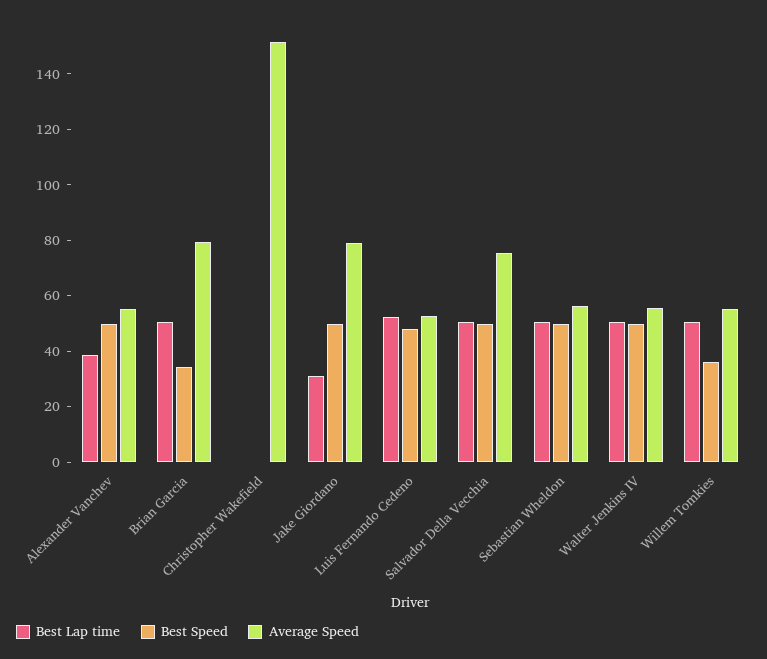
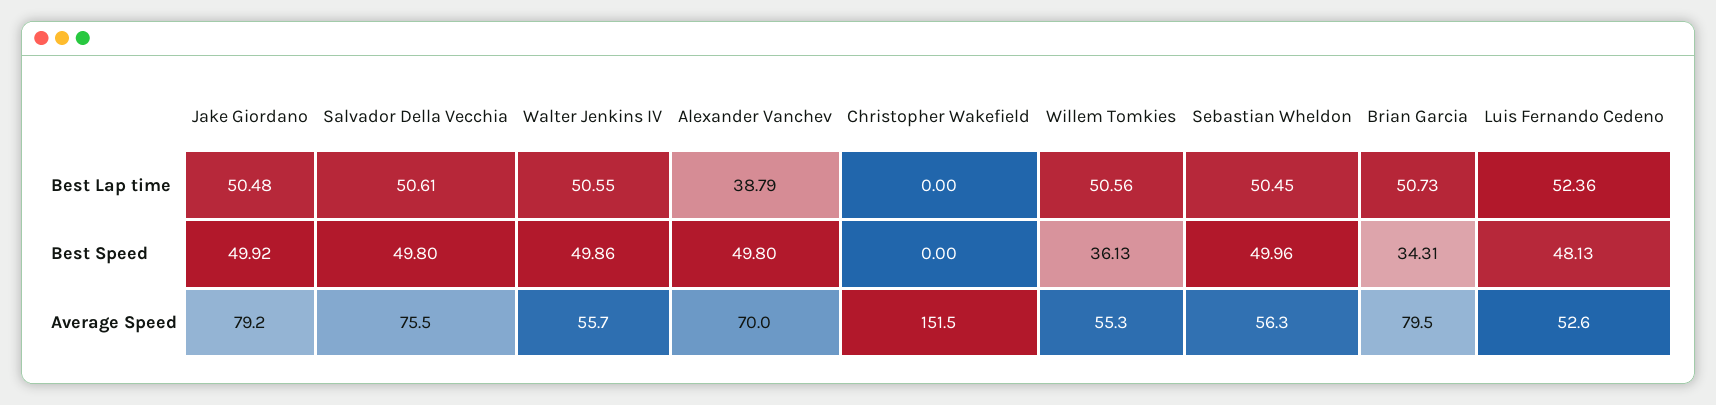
  {
    "Best Lap time": {
      "Alexander Vanchev": 38.79,
      "Brian Garcia": 50.73,
      "Christopher Wakefield": 0,
-     "Jake Giordano": 30,
+     "Jake Giordano": 50.48,
      "Luis Fernando Cedeno": 52.36,
      "Salvador Della Vecchia": 50.61,
      "Sebastian Wheldon": 50.45,
      "Walter Jenkins IV": 50.55,
      "Willem Tomkies": 50.56
    },
    "Best Speed": {
      "Alexander Vanchev": 49.8,
      "Brian Garcia": 34.31,
      "Christopher Wakefield": 0,
      "Jake Giordano": 49.92,
      "Luis Fernando Cedeno": 48.13,
      "Salvador Della Vecchia": 49.8,
      "Sebastian Wheldon": 49.96,
      "Walter Jenkins IV": 49.86,
      "Willem Tomkies": 36.13
    },
    "Average Speed": {
-     "Alexander Vanchev": 55,
+     "Alexander Vanchev": 70,
      "Brian Garcia": 79.5,
      "Christopher Wakefield": 151.5,
      "Jake Giordano": 79.2,
      "Luis Fernando Cedeno": 52.6,
      "Salvador Della Vecchia": 75.5,
      "Sebastian Wheldon": 56.3,
      "Walter Jenkins IV": 55.7,
      "Willem Tomkies": 55.3
    }
  }

